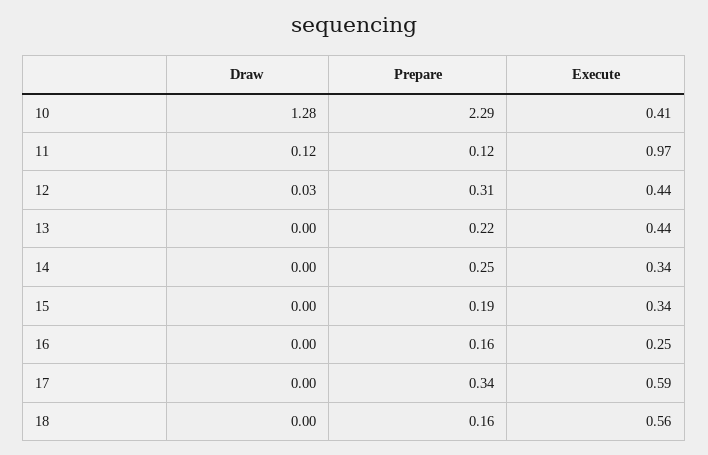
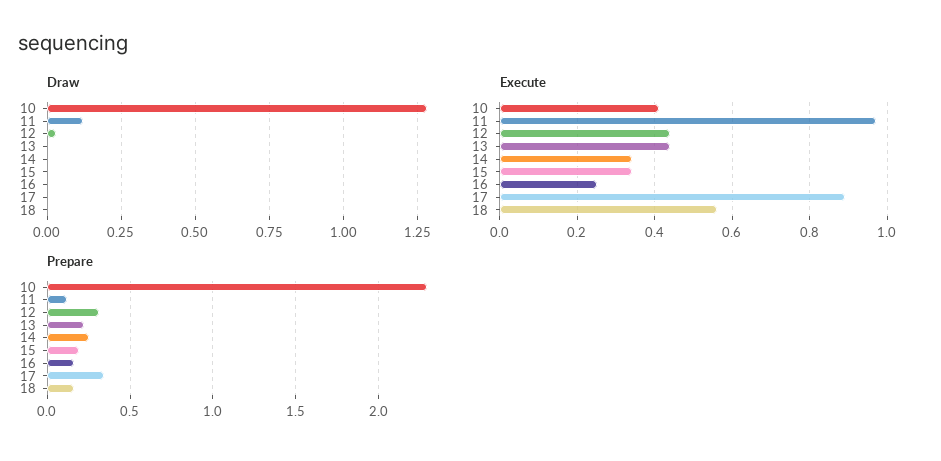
  {
    "Draw": {
      "10": 1.28,
      "11": 0.12,
      "12": 0.03,
      "13": 0,
      "14": 0,
      "15": 0,
      "16": 0,
      "17": 0,
      "18": 0
    },
    "Prepare": {
      "10": 2.29,
      "11": 0.12,
      "12": 0.31,
      "13": 0.22,
      "14": 0.25,
      "15": 0.19,
      "16": 0.16,
      "17": 0.34,
      "18": 0.16
    },
    "Execute": {
      "10": 0.41,
      "11": 0.97,
      "12": 0.44,
      "13": 0.44,
      "14": 0.34,
      "15": 0.34,
      "16": 0.25,
-     "17": 0.59,
+     "17": 0.9,
      "18": 0.56
    }
  }

